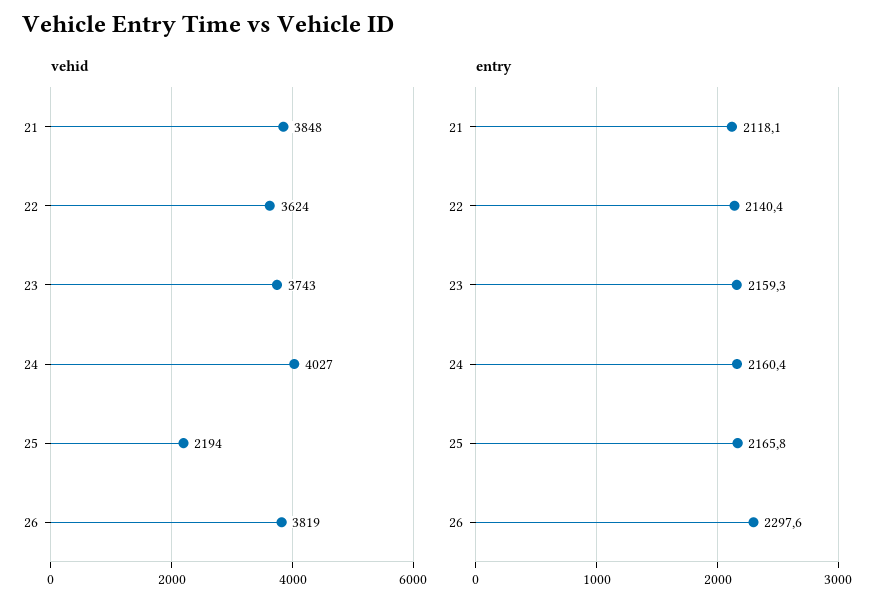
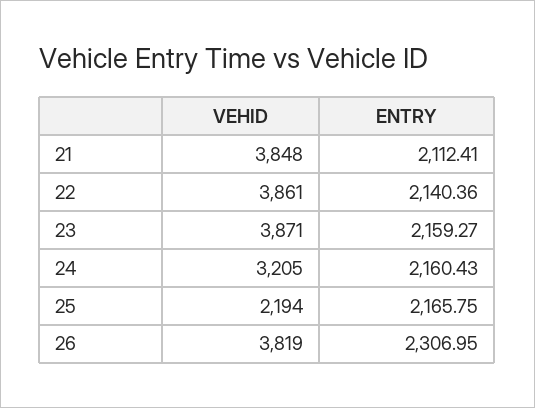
  {
    "vehid": {
      "21": 3848,
-     "22": 3624,
+     "22": 3861,
-     "23": 3743,
+     "23": 3871,
-     "24": 4027,
+     "24": 3205,
      "25": 2194,
      "26": 3819
    },
    "entry": {
-     "21": 2118.1,
+     "21": 2112.41,
      "22": 2140.36,
      "23": 2159.27,
      "24": 2160.43,
      "25": 2165.75,
-     "26": 2297.6
+     "26": 2306.95
    }
  }

